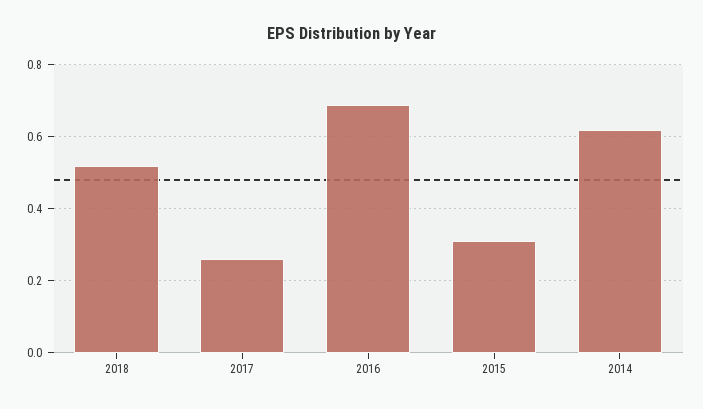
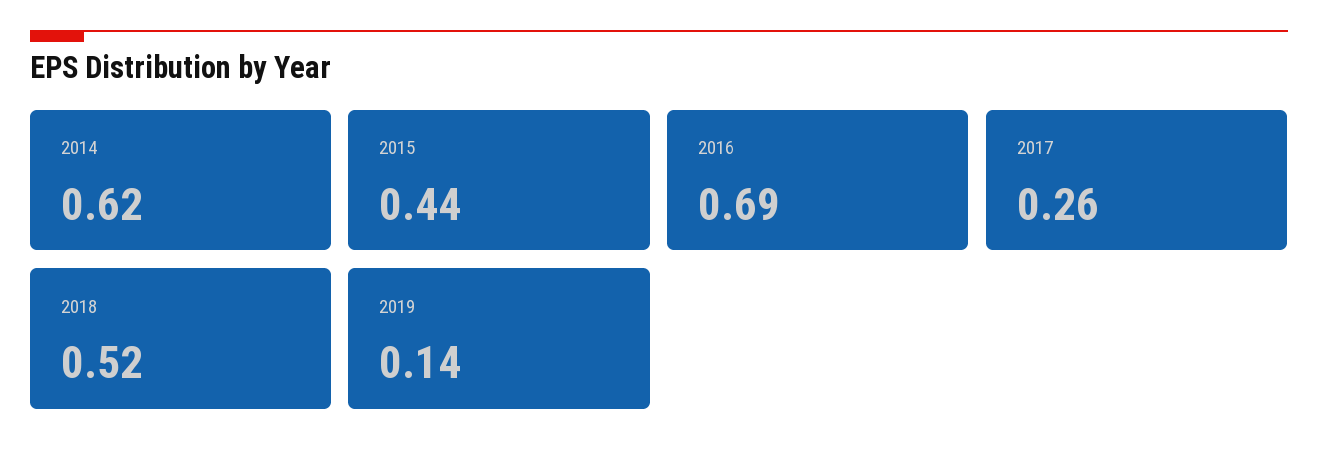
  {
    "2018": 0.52,
    "2017": 0.26,
    "2016": 0.69,
-   "2015": 0.3,
+   "2015": 0.44,
-   "2014": 0.62
+   "2014": 0.62,
+   "2019": 0.14
  }

